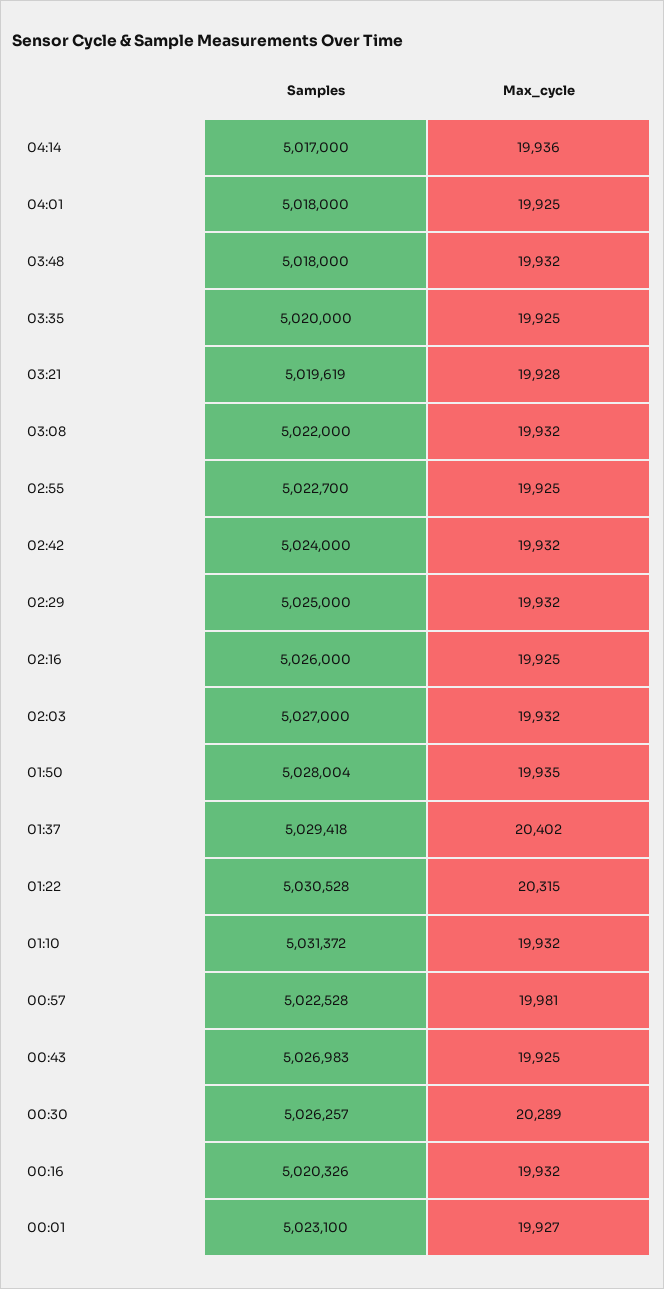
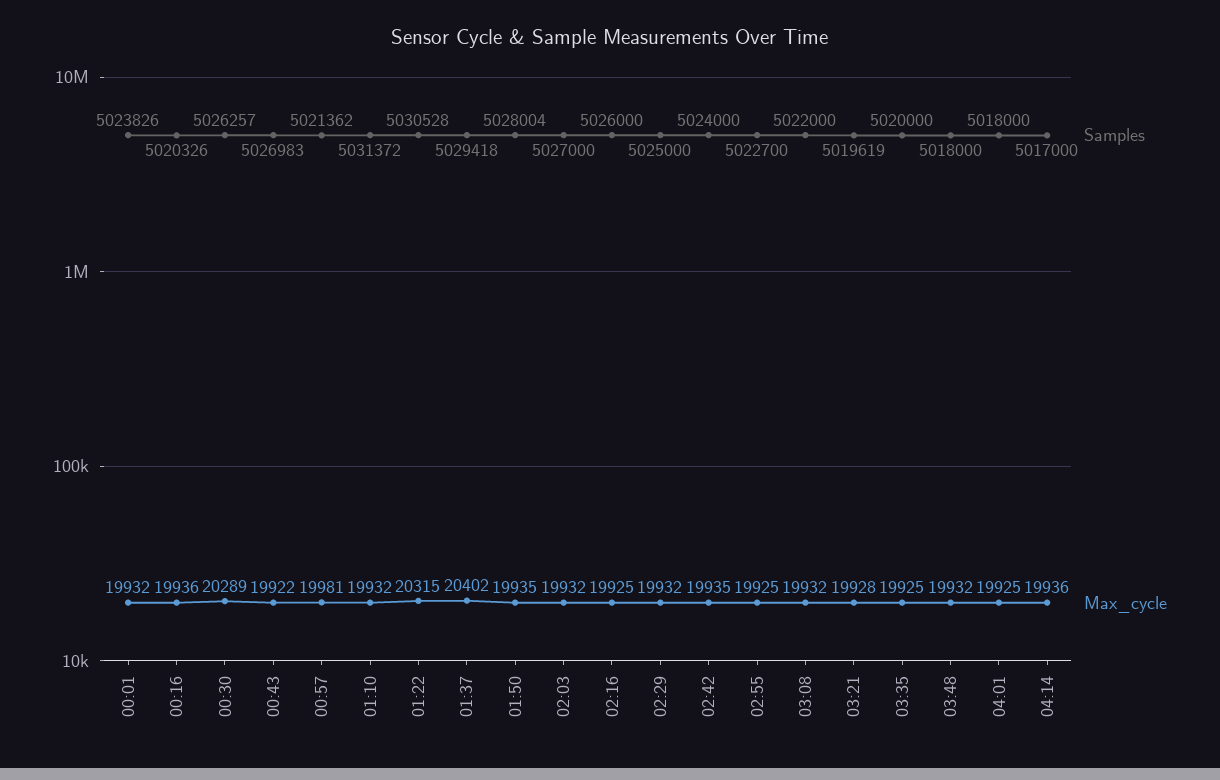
  {
    "Samples": {
      "04:14": 5017000,
      "04:01": 5018000,
      "03:48": 5018000,
      "03:35": 5020000,
      "03:21": 5019619,
      "03:08": 5022000,
      "02:55": 5022700,
      "02:42": 5024000,
      "02:29": 5025000,
      "02:16": 5026000,
      "02:03": 5027000,
      "01:50": 5028004,
      "01:37": 5029418,
      "01:22": 5030528,
      "01:10": 5031372,
-     "00:57": 5022528,
+     "00:57": 5021362,
      "00:43": 5026983,
      "00:30": 5026257,
      "00:16": 5020326,
-     "00:01": 5023100
+     "00:01": 5023826
    },
    "Max_cycle": {
      "04:14": 19936,
      "04:01": 19925,
      "03:48": 19932,
      "03:35": 19925,
      "03:21": 19928,
      "03:08": 19932,
      "02:55": 19925,
-     "02:42": 19932,
+     "02:42": 19935,
      "02:29": 19932,
      "02:16": 19925,
      "02:03": 19932,
      "01:50": 19935,
      "01:37": 20402,
      "01:22": 20315,
      "01:10": 19932,
      "00:57": 19981,
-     "00:43": 19925,
+     "00:43": 19922,
      "00:30": 20289,
-     "00:16": 19932,
+     "00:16": 19936,
-     "00:01": 19927
+     "00:01": 19932
    }
  }

